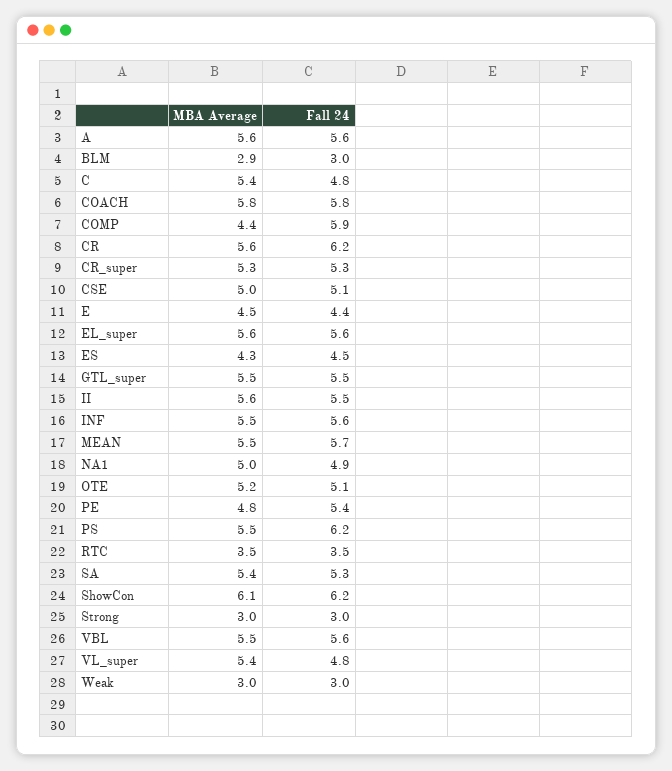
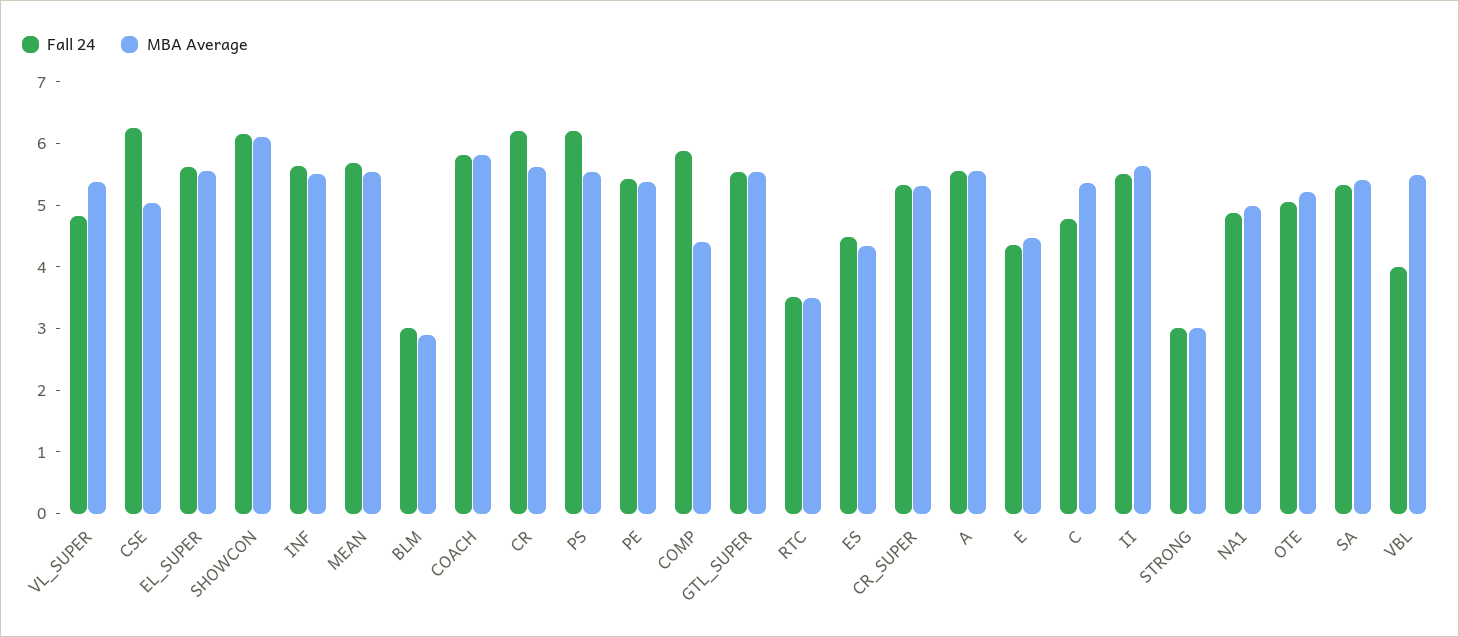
  {
    "MBA Average": {
      "A": 5.6,
      "BLM": 2.9,
      "C": 5.4,
      "COACH": 5.8,
      "COMP": 4.4,
      "CR": 5.6,
      "CR_super": 5.3,
      "CSE": 5,
      "E": 4.5,
      "EL_super": 5.6,
      "ES": 4.3,
      "GTL_super": 5.5,
      "II": 5.6,
      "INF": 5.5,
      "MEAN": 5.5,
      "NA1": 5,
      "OTE": 5.2,
-     "PE": 4.8,
+     "PE": 5.4,
      "PS": 5.5,
      "RTC": 3.5,
      "SA": 5.4,
      "ShowCon": 6.1,
      "Strong": 3,
      "VBL": 5.5,
-     "VL_super": 5.4,
+     "VL_super": 5.4
-     "Weak": 3
    },
    "Fall 24": {
      "A": 5.6,
      "BLM": 3,
      "C": 4.8,
      "COACH": 5.8,
      "COMP": 5.9,
      "CR": 6.2,
      "CR_super": 5.3,
-     "CSE": 5.1,
+     "CSE": 6.2,
      "E": 4.4,
      "EL_super": 5.6,
      "ES": 4.5,
      "GTL_super": 5.5,
      "II": 5.5,
      "INF": 5.6,
      "MEAN": 5.7,
      "NA1": 4.9,
      "OTE": 5.1,
      "PE": 5.4,
      "PS": 6.2,
      "RTC": 3.5,
      "SA": 5.3,
      "ShowCon": 6.2,
      "Strong": 3,
-     "VBL": 5.6,
+     "VBL": 4,
-     "VL_super": 4.8,
+     "VL_super": 4.8
-     "Weak": 3
    }
  }

